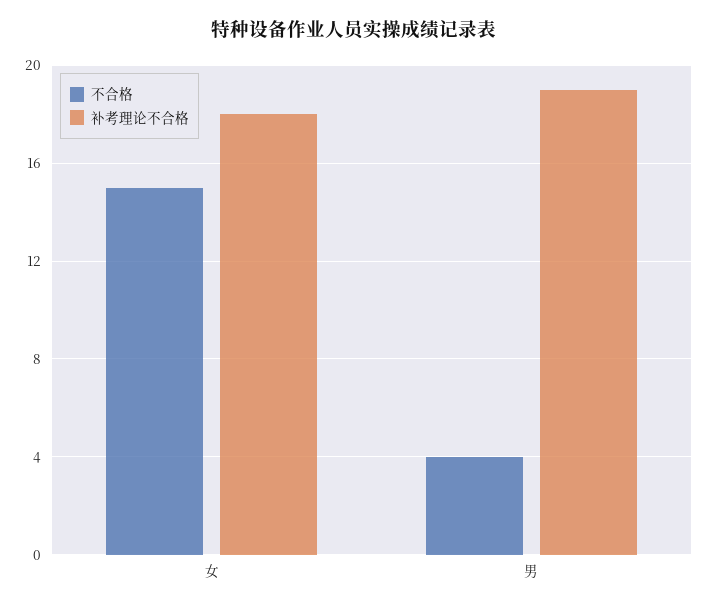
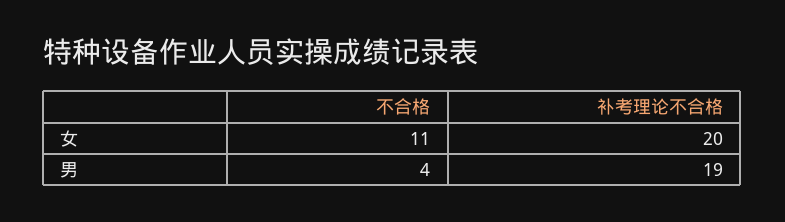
  {
    "不合格": {
-     "女": 15,
+     "女": 11,
      "男": 4
    },
    "补考理论不合格": {
-     "女": 18,
+     "女": 20,
      "男": 19
    }
  }

